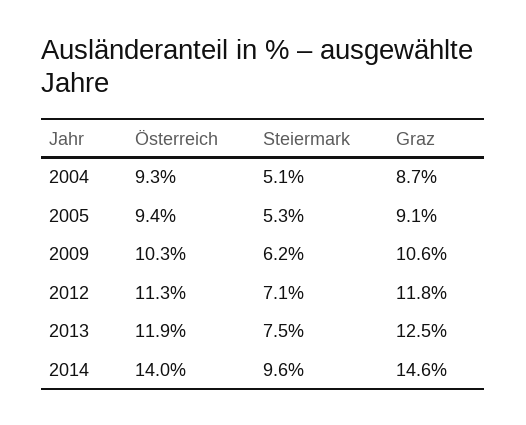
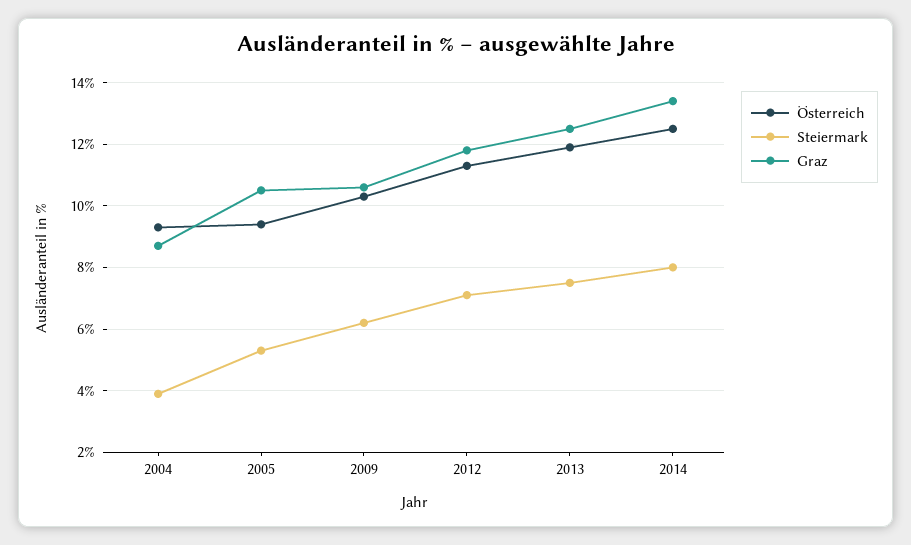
  {
    "Österreich": {
      "2004": 9.3,
      "2005": 9.4,
      "2009": 10.3,
      "2012": 11.3,
      "2013": 11.9,
-     "2014": 14
+     "2014": 12.5
    },
    "Steiermark": {
-     "2004": 5.1,
+     "2004": 4,
      "2005": 5.3,
      "2009": 6.2,
      "2012": 7.1,
      "2013": 7.5,
-     "2014": 9.6
+     "2014": 8
    },
    "Graz": {
      "2004": 8.7,
-     "2005": 9.1,
+     "2005": 10.5,
      "2009": 10.6,
      "2012": 11.8,
      "2013": 12.5,
-     "2014": 14.6
+     "2014": 13.5
    }
  }

